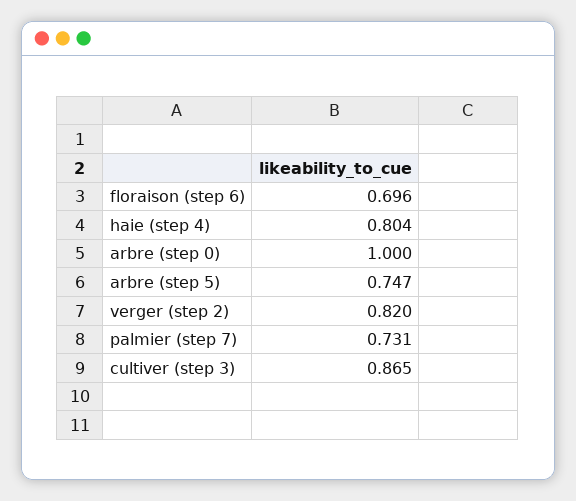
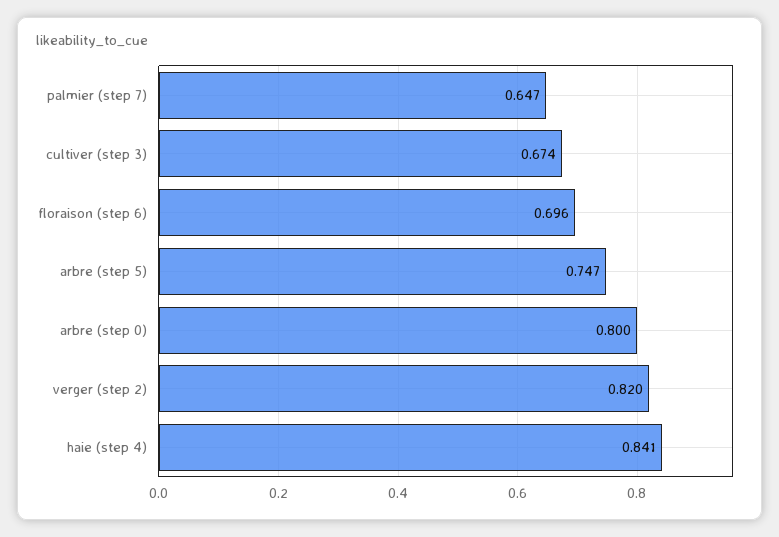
  {
    "floraison (step 6)": 0.696,
-   "haie (step 4)": 0.804,
+   "haie (step 4)": 0.841,
-   "arbre (step 0)": 1,
+   "arbre (step 0)": 0.8,
    "arbre (step 5)": 0.747,
    "verger (step 2)": 0.82,
-   "palmier (step 7)": 0.731,
+   "palmier (step 7)": 0.647,
-   "cultiver (step 3)": 0.865
+   "cultiver (step 3)": 0.674
  }

